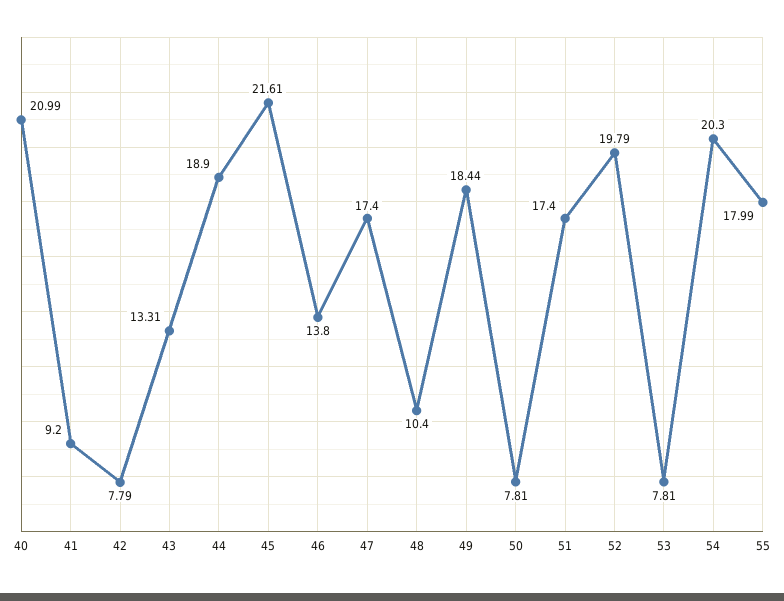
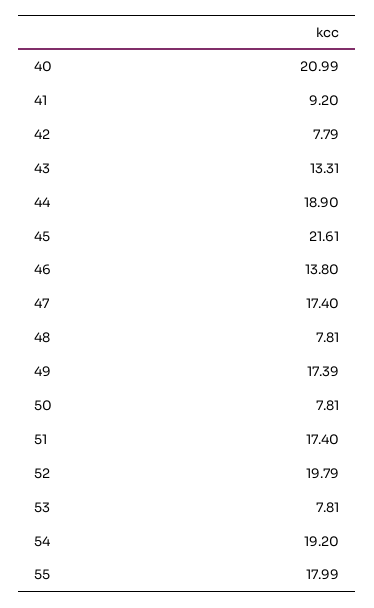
  {
    "40": 20.99,
    "41": 9.2,
    "42": 7.79,
    "43": 13.31,
    "44": 18.9,
    "45": 21.61,
    "46": 13.8,
    "47": 17.4,
-   "48": 10.4,
+   "48": 7.81,
-   "49": 18.44,
+   "49": 17.39,
    "50": 7.81,
    "51": 17.4,
    "52": 19.79,
    "53": 7.81,
-   "54": 20.3,
+   "54": 19.2,
    "55": 17.99
  }

